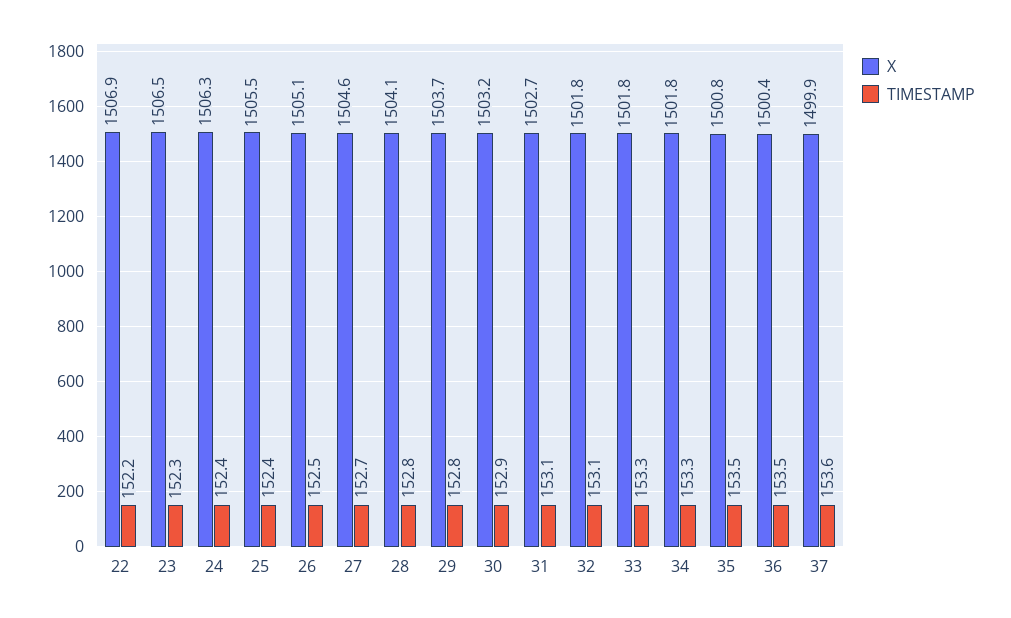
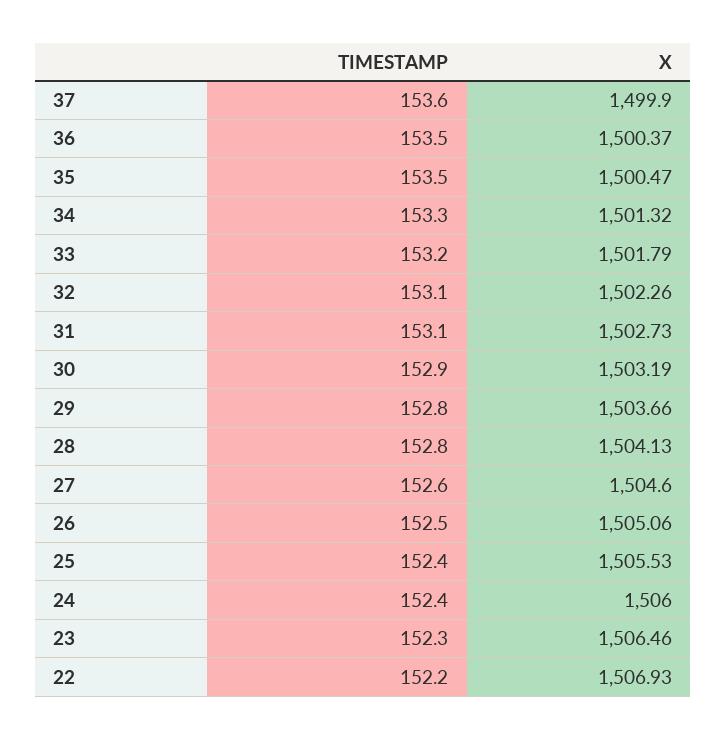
  {
    "X": {
      "22": 1506.93,
      "23": 1506.46,
-     "24": 1506.3,
+     "24": 1506,
      "25": 1505.53,
      "26": 1505.06,
      "27": 1504.6,
      "28": 1504.13,
      "29": 1503.66,
      "30": 1503.19,
      "31": 1502.73,
-     "32": 1501.8,
+     "32": 1502.26,
      "33": 1501.79,
-     "34": 1501.8,
+     "34": 1501.32,
-     "35": 1500.8,
+     "35": 1500.47,
      "36": 1500.37,
      "37": 1499.9
    },
    "TIMESTAMP": {
      "22": 152.2,
      "23": 152.3,
      "24": 152.4,
      "25": 152.4,
      "26": 152.5,
-     "27": 152.7,
+     "27": 152.6,
      "28": 152.8,
      "29": 152.8,
      "30": 152.9,
      "31": 153.1,
      "32": 153.1,
-     "33": 153.3,
+     "33": 153.2,
      "34": 153.3,
      "35": 153.5,
      "36": 153.5,
      "37": 153.6
    }
  }

